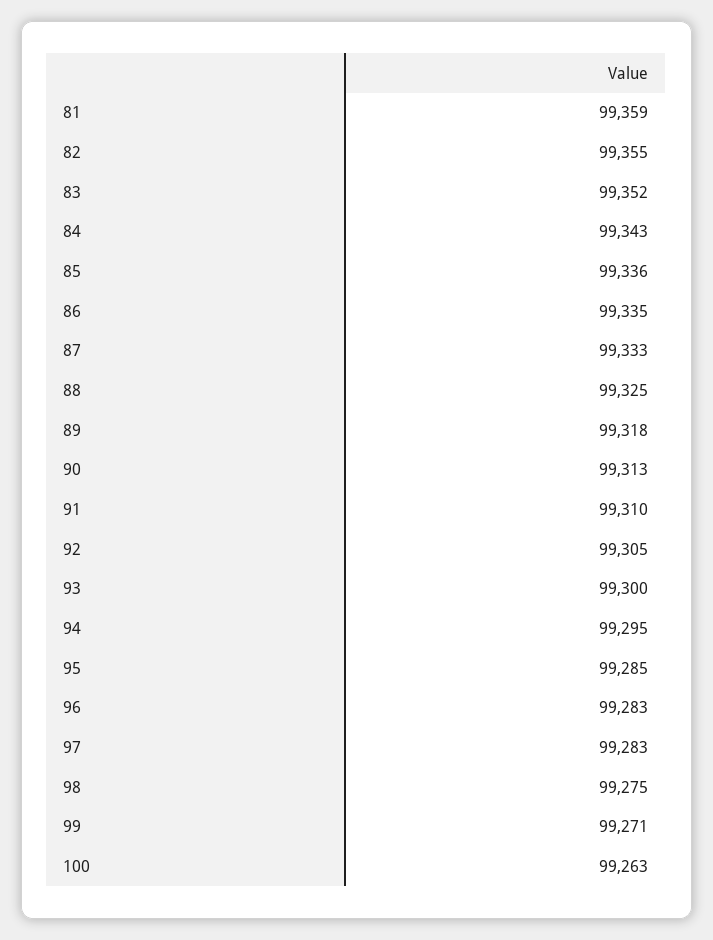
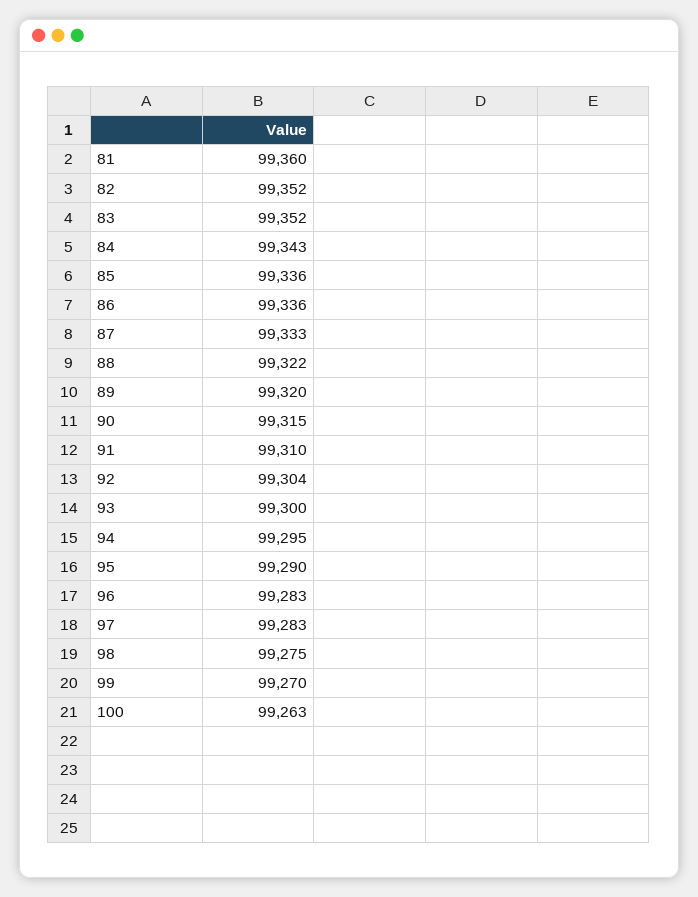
  {
-   "81": 99359,
+   "81": 99360,
-   "82": 99355,
+   "82": 99352,
    "83": 99352,
    "84": 99343,
    "85": 99336,
-   "86": 99335,
+   "86": 99336,
    "87": 99333,
-   "88": 99325,
+   "88": 99322,
-   "89": 99318,
+   "89": 99320,
-   "90": 99313,
+   "90": 99315,
    "91": 99310,
-   "92": 99305,
+   "92": 99304,
    "93": 99300,
    "94": 99295,
-   "95": 99285,
+   "95": 99290,
    "96": 99283,
    "97": 99283,
    "98": 99275,
-   "99": 99271,
+   "99": 99270,
    "100": 99263
  }

